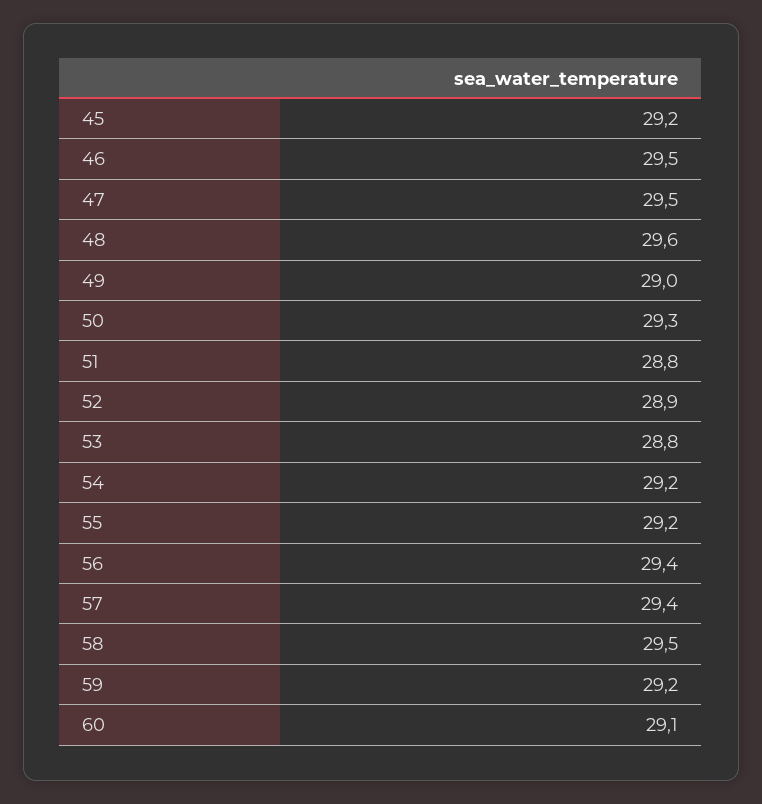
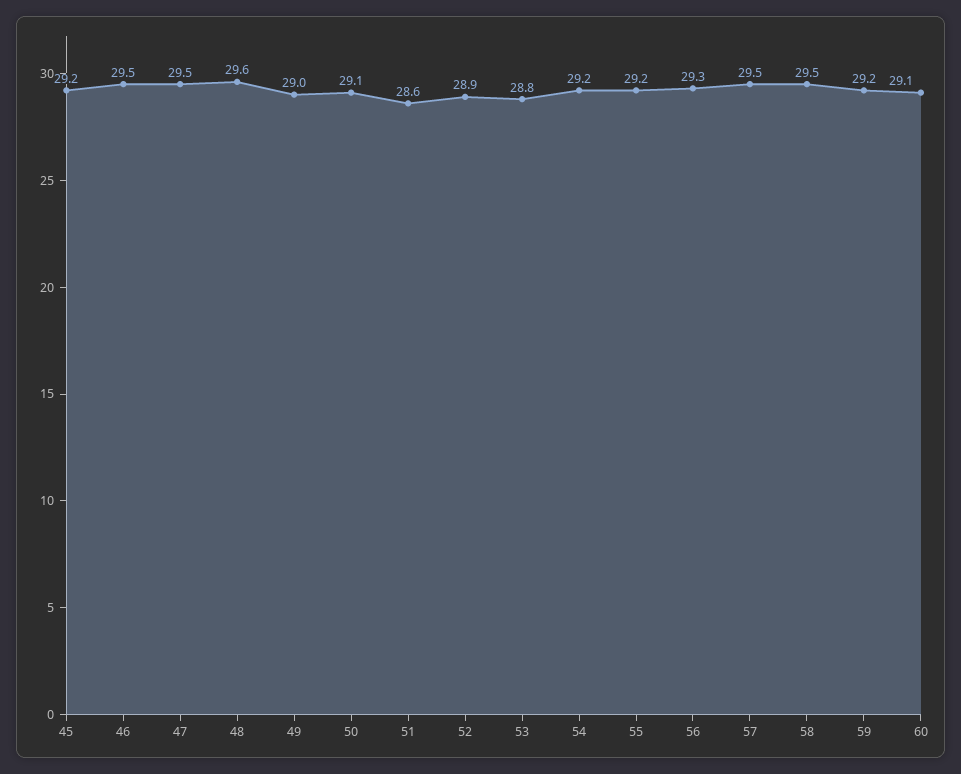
  {
    "45": 29.2,
    "46": 29.5,
    "47": 29.5,
    "48": 29.6,
    "49": 29,
-   "50": 29.3,
+   "50": 29.1,
-   "51": 28.8,
+   "51": 28.6,
    "52": 28.9,
    "53": 28.8,
    "54": 29.2,
    "55": 29.2,
-   "56": 29.4,
+   "56": 29.3,
-   "57": 29.4,
+   "57": 29.5,
    "58": 29.5,
    "59": 29.2,
    "60": 29.1
  }

